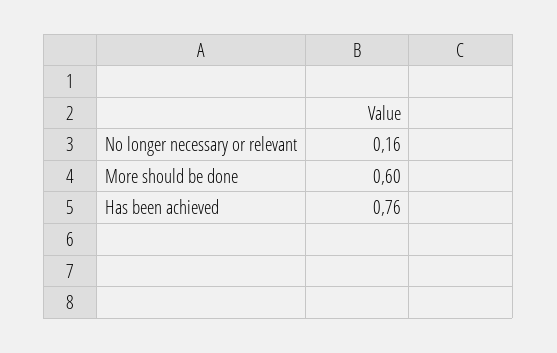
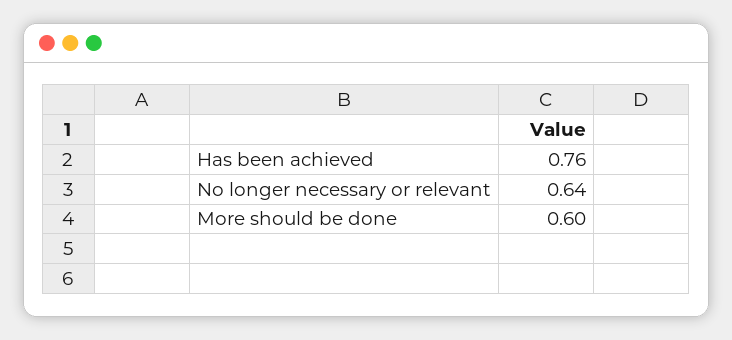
  {
-   "No longer necessary or relevant": 0.16,
+   "No longer necessary or relevant": 0.64,
    "More should be done": 0.6,
    "Has been achieved": 0.76
  }

